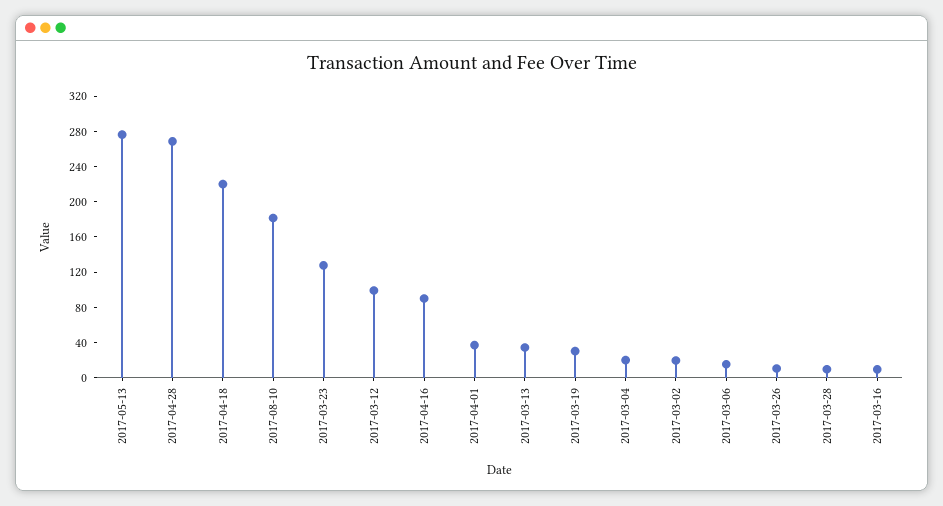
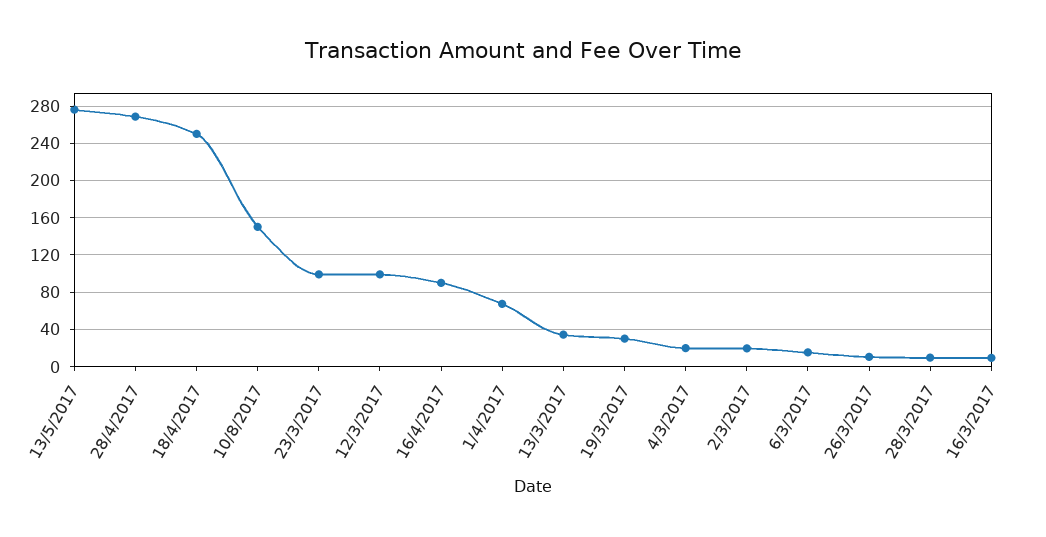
  {
    "2017-05-13": 280,
    "2017-04-28": 270,
-   "2017-04-18": 220,
+   "2017-04-18": 250,
-   "2017-08-10": 180,
+   "2017-08-10": 150,
-   "2017-03-23": 130,
+   "2017-03-23": 100,
    "2017-03-12": 100,
    "2017-04-16": 90,
-   "2017-04-01": 40,
+   "2017-04-01": 70,
    "2017-03-13": 30,
    "2017-03-19": 30,
    "2017-03-04": 20,
    "2017-03-02": 20,
    "2017-03-06": 20,
    "2017-03-26": 10,
    "2017-03-28": 10,
    "2017-03-16": 10
  }

